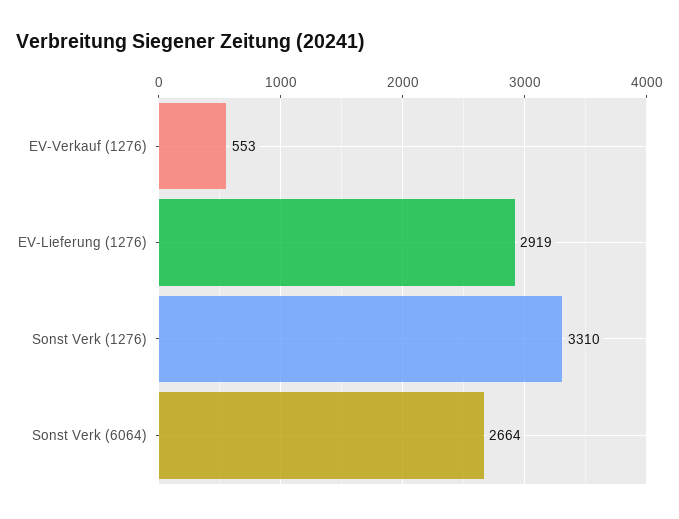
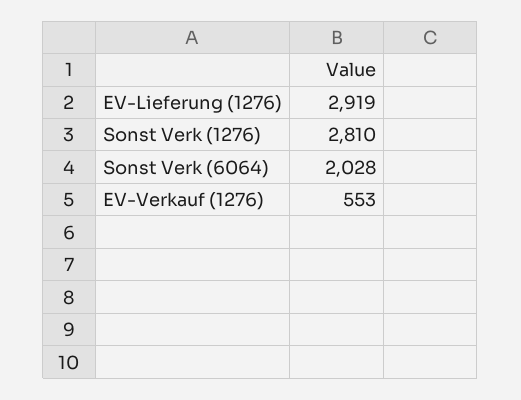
  {
    "EV-Verkauf (1276)": 553,
    "EV-Lieferung (1276)": 2919,
-   "Sonst Verk (1276)": 3310,
+   "Sonst Verk (1276)": 2810,
-   "Sonst Verk (6064)": 2664
+   "Sonst Verk (6064)": 2028
  }

